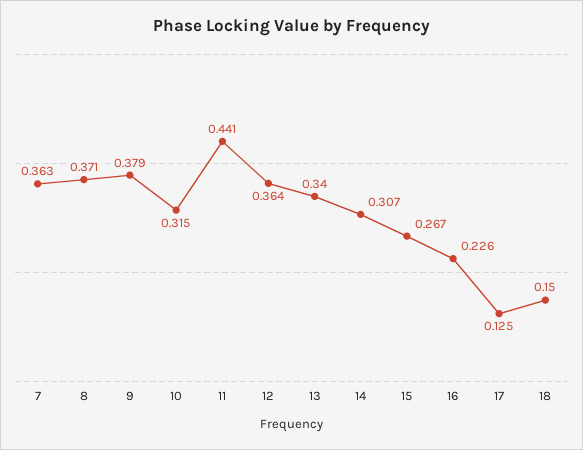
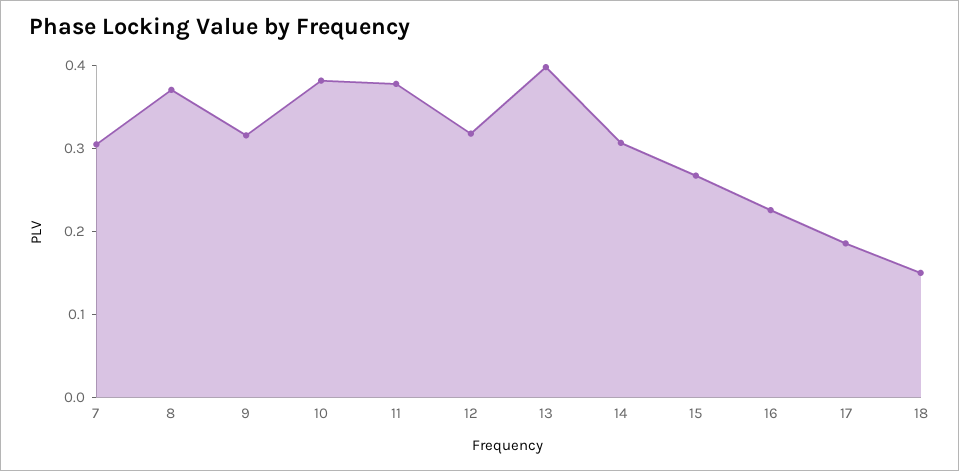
  {
-   "7": 0.363,
+   "7": 0.3,
    "8": 0.371,
-   "9": 0.379,
+   "9": 0.32,
-   "10": 0.315,
+   "10": 0.38,
-   "11": 0.441,
+   "11": 0.38,
-   "12": 0.364,
+   "12": 0.32,
-   "13": 0.34,
+   "13": 0.4,
    "14": 0.307,
    "15": 0.267,
    "16": 0.226,
-   "17": 0.125,
+   "17": 0.18,
    "18": 0.15
  }

